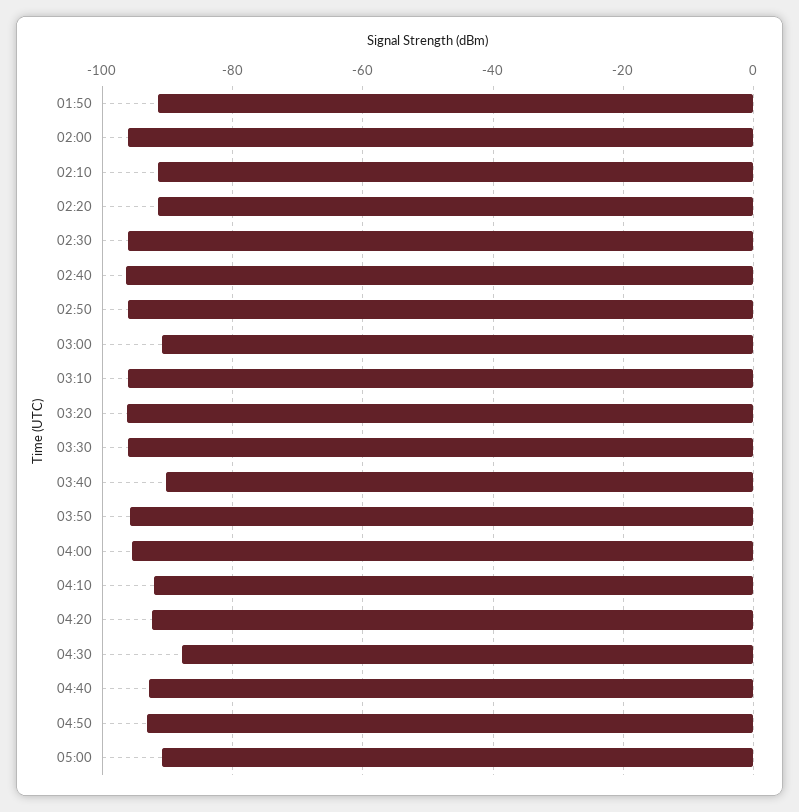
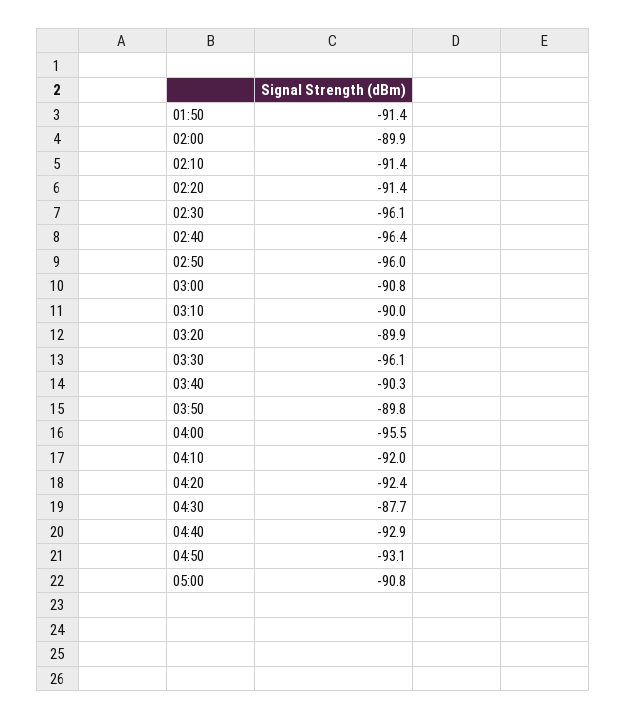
  {
    "01:50": -91.4,
-   "02:00": -96,
+   "02:00": -89.9,
    "02:10": -91.4,
    "02:20": -91.4,
    "02:30": -96.1,
    "02:40": -96.4,
    "02:50": -96,
    "03:00": -90.8,
-   "03:10": -96,
+   "03:10": -90,
-   "03:20": -96,
+   "03:20": -89.9,
    "03:30": -96.1,
    "03:40": -90.3,
-   "03:50": -96,
+   "03:50": -89.8,
    "04:00": -95.5,
    "04:10": -92,
    "04:20": -92.4,
    "04:30": -87.7,
    "04:40": -92.9,
    "04:50": -93.1,
    "05:00": -90.8
  }

